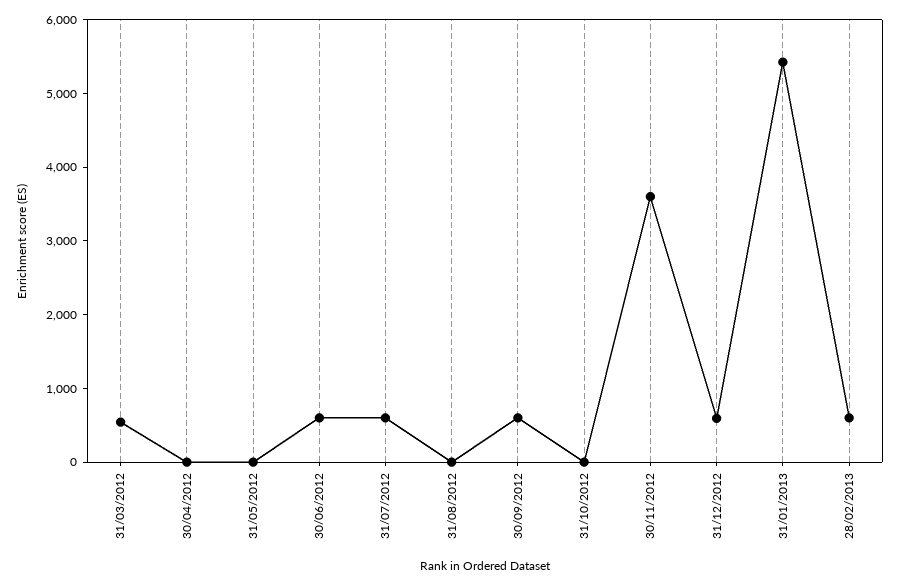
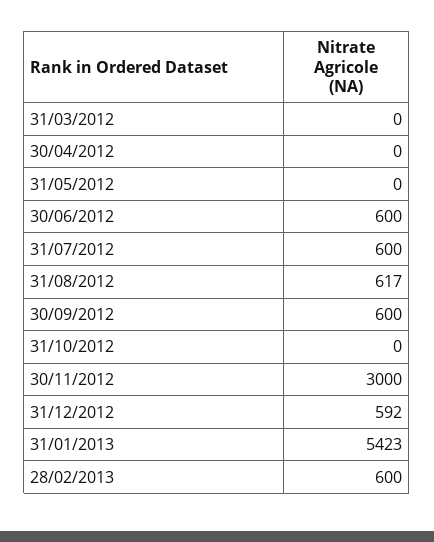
  {
-   "31/03/2012": 600,
+   "31/03/2012": 0,
    "30/04/2012": 0,
    "31/05/2012": 0,
    "30/06/2012": 600,
    "31/07/2012": 600,
-   "31/08/2012": 0,
+   "31/08/2012": 617,
    "30/09/2012": 600,
    "31/10/2012": 0,
-   "30/11/2012": 3600,
+   "30/11/2012": 3000,
    "31/12/2012": 592,
    "31/01/2013": 5423,
    "28/02/2013": 600
  }

